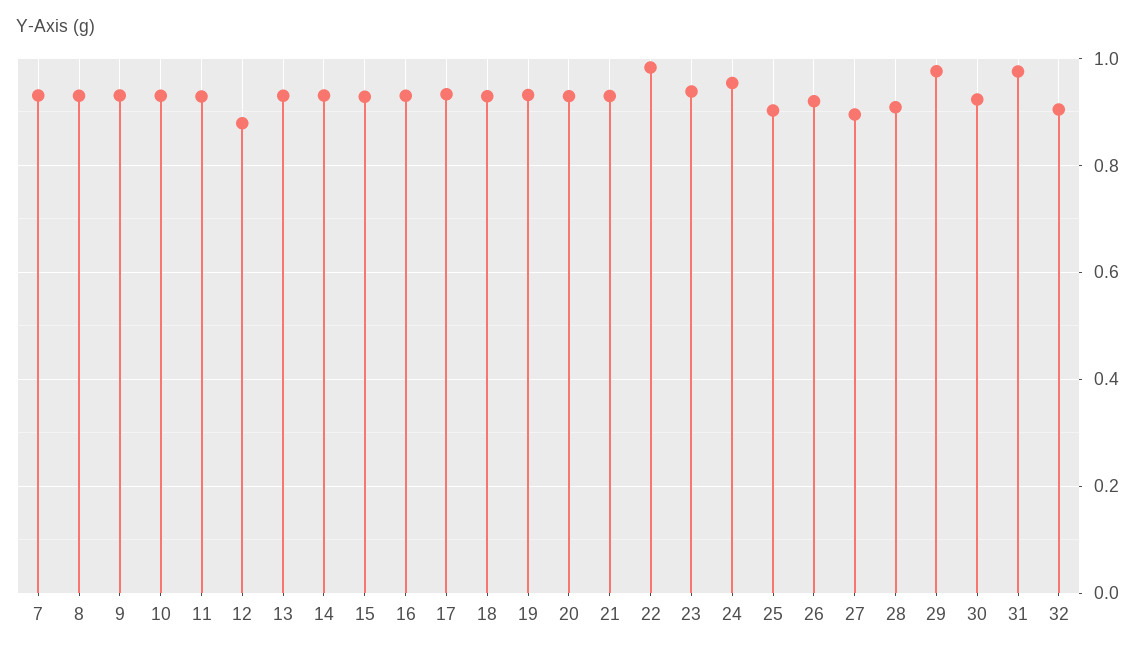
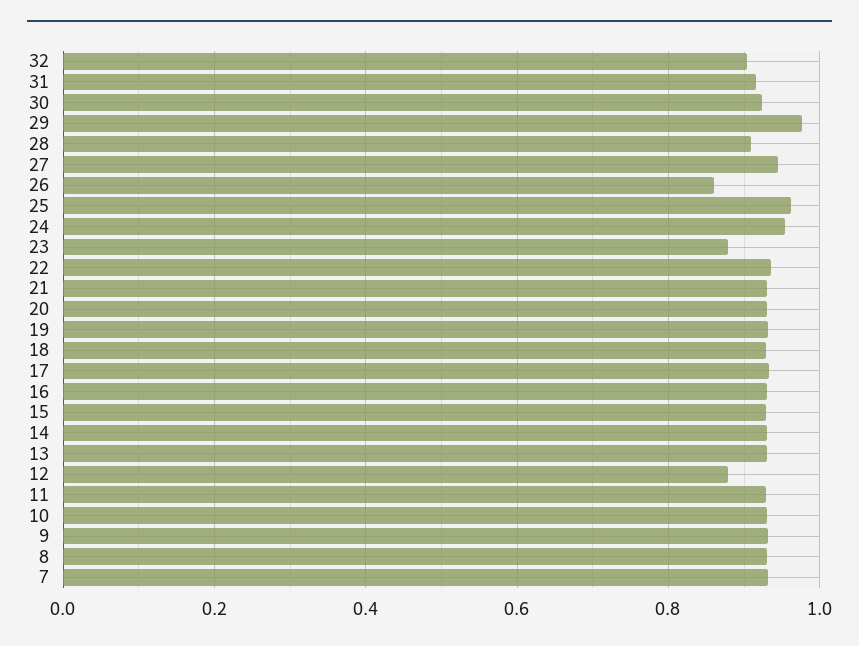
  {
    "7": 0.94,
    "8": 0.94,
    "9": 0.94,
    "10": 0.94,
    "11": 0.92,
    "12": 0.88,
    "13": 0.94,
    "14": 0.94,
    "15": 0.92,
    "16": 0.94,
    "17": 0.94,
    "18": 0.92,
    "19": 0.94,
    "20": 0.92,
    "21": 0.92,
-   "22": 0.98,
+   "22": 0.94,
-   "23": 0.94,
+   "23": 0.88,
    "24": 0.96,
-   "25": 0.9,
+   "25": 0.96,
-   "26": 0.92,
+   "26": 0.86,
-   "27": 0.9,
+   "27": 0.94,
    "28": 0.9,
    "29": 0.98,
    "30": 0.92,
-   "31": 0.98,
+   "31": 0.92,
    "32": 0.9
  }

